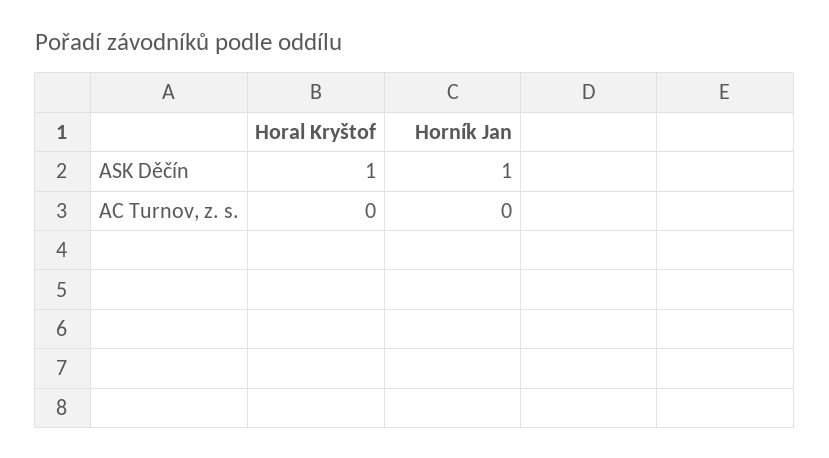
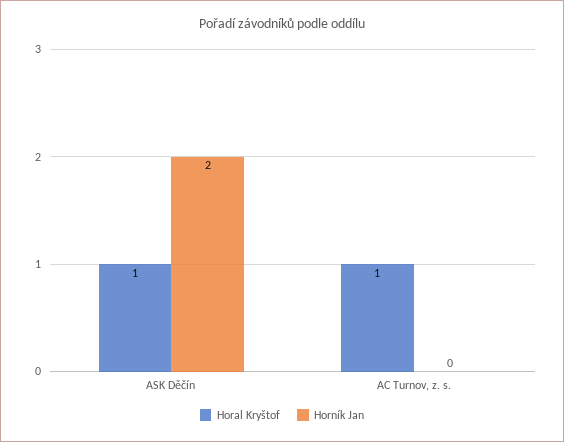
  {
    "Horal Kryštof": {
      "ASK Děčín": 1,
-     "AC Turnov, z. s.": 0
+     "AC Turnov, z. s.": 1
    },
    "Horník Jan": {
-     "ASK Děčín": 1,
+     "ASK Děčín": 2,
      "AC Turnov, z. s.": 0
    }
  }

